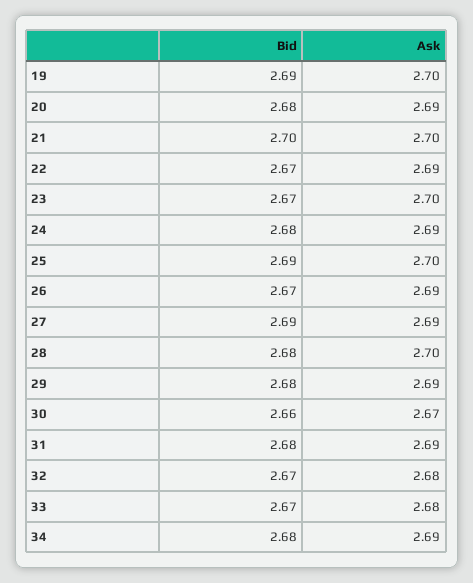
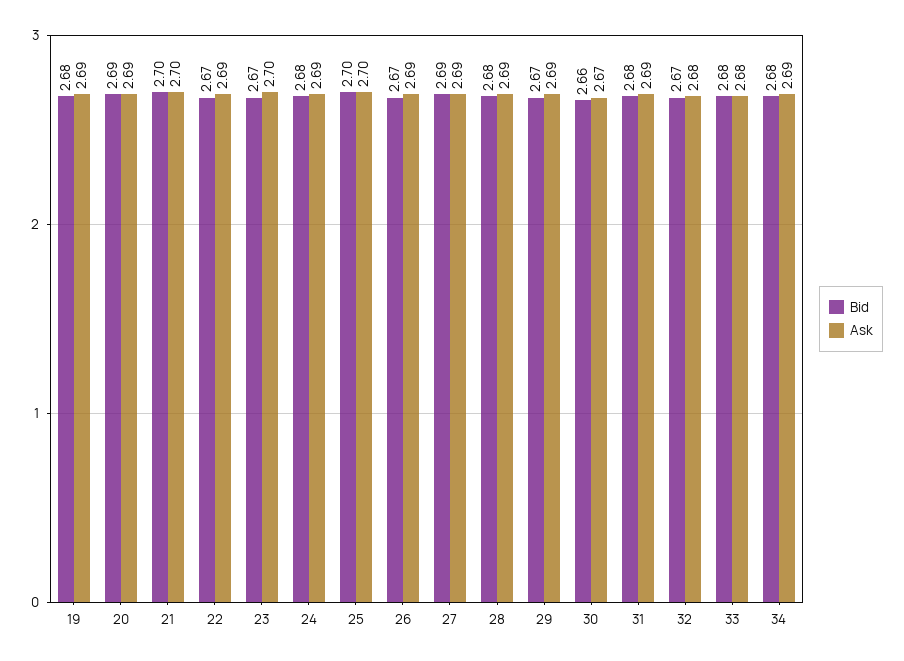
  {
    "Bid": {
-     "19": 2.69,
+     "19": 2.68,
-     "20": 2.68,
+     "20": 2.69,
      "21": 2.7,
      "22": 2.67,
      "23": 2.67,
      "24": 2.68,
-     "25": 2.69,
+     "25": 2.7,
      "26": 2.67,
      "27": 2.69,
      "28": 2.68,
-     "29": 2.68,
+     "29": 2.67,
      "30": 2.66,
      "31": 2.68,
      "32": 2.67,
-     "33": 2.67,
+     "33": 2.68,
      "34": 2.68
    },
    "Ask": {
-     "19": 2.7,
+     "19": 2.69,
      "20": 2.69,
      "21": 2.7,
      "22": 2.69,
      "23": 2.7,
      "24": 2.69,
      "25": 2.7,
      "26": 2.69,
      "27": 2.69,
-     "28": 2.7,
+     "28": 2.69,
      "29": 2.69,
      "30": 2.67,
      "31": 2.69,
      "32": 2.68,
      "33": 2.68,
      "34": 2.69
    }
  }

